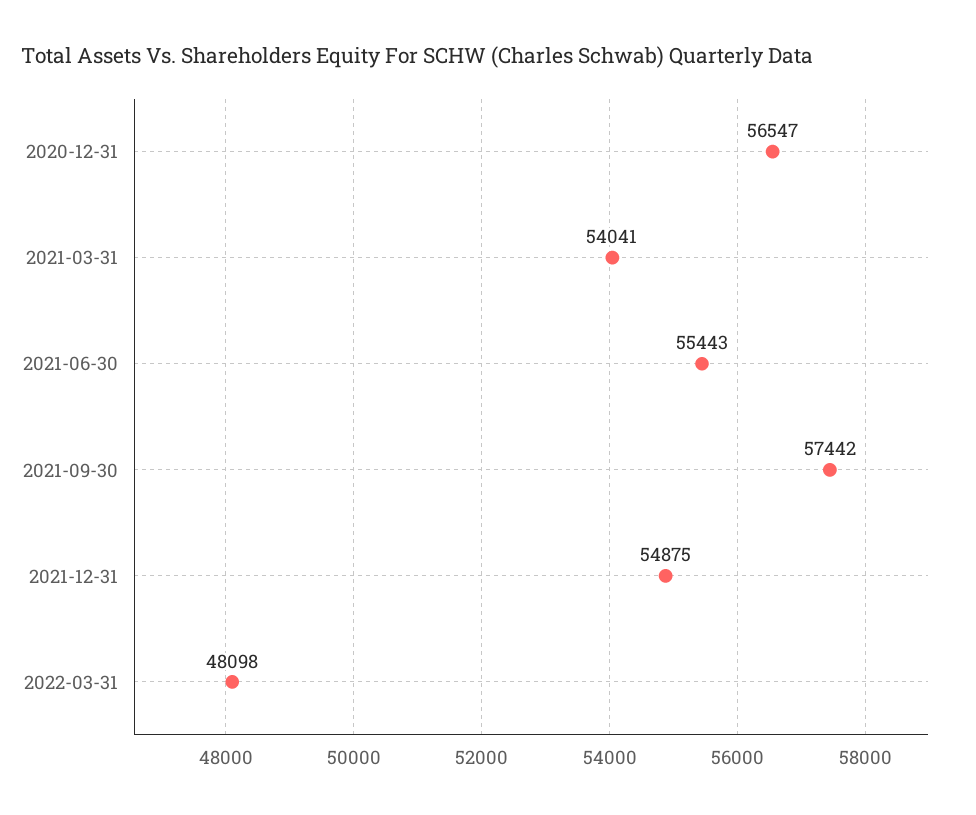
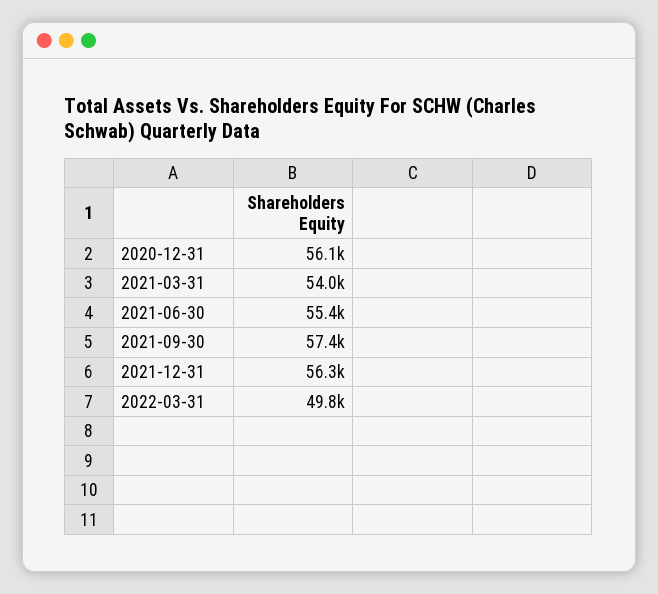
  {
-   "2020-12-31": 56547,
+   "2020-12-31": 56100,
    "2021-03-31": 54041,
    "2021-06-30": 55443,
    "2021-09-30": 57442,
-   "2021-12-31": 54875,
+   "2021-12-31": 56300,
-   "2022-03-31": 48098
+   "2022-03-31": 49800
  }

